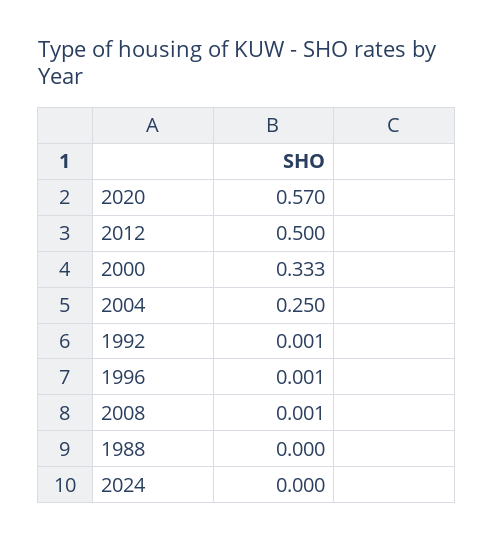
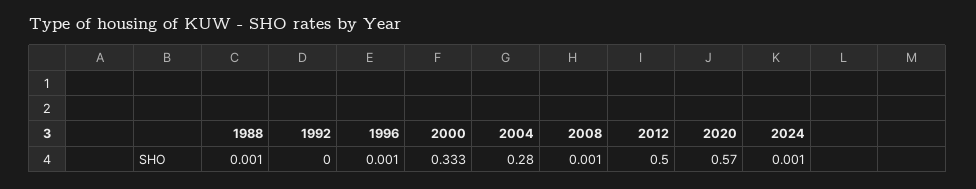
  {
    "2020": 0.57,
    "2012": 0.5,
    "2000": 0.333,
-   "2004": 0.25,
+   "2004": 0.28,
-   "1992": 0.001,
+   "1992": 0,
    "1996": 0.001,
    "2008": 0.001,
-   "1988": 0,
+   "1988": 0.001,
-   "2024": 0
+   "2024": 0.001
  }

